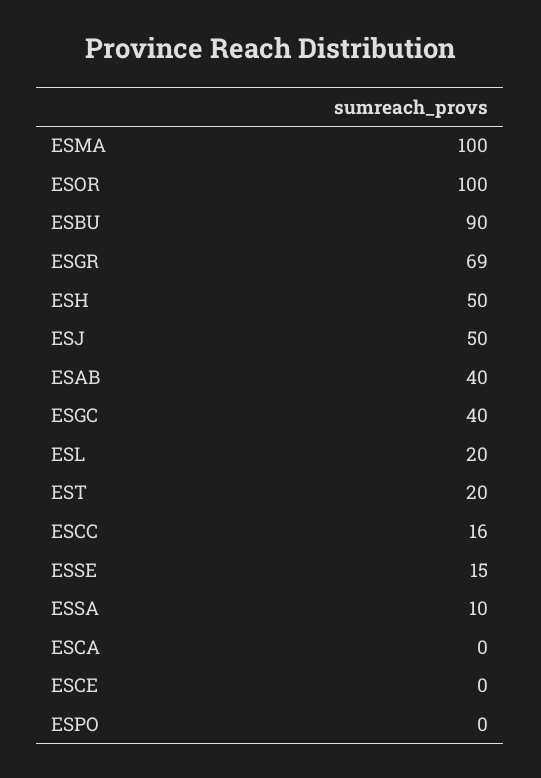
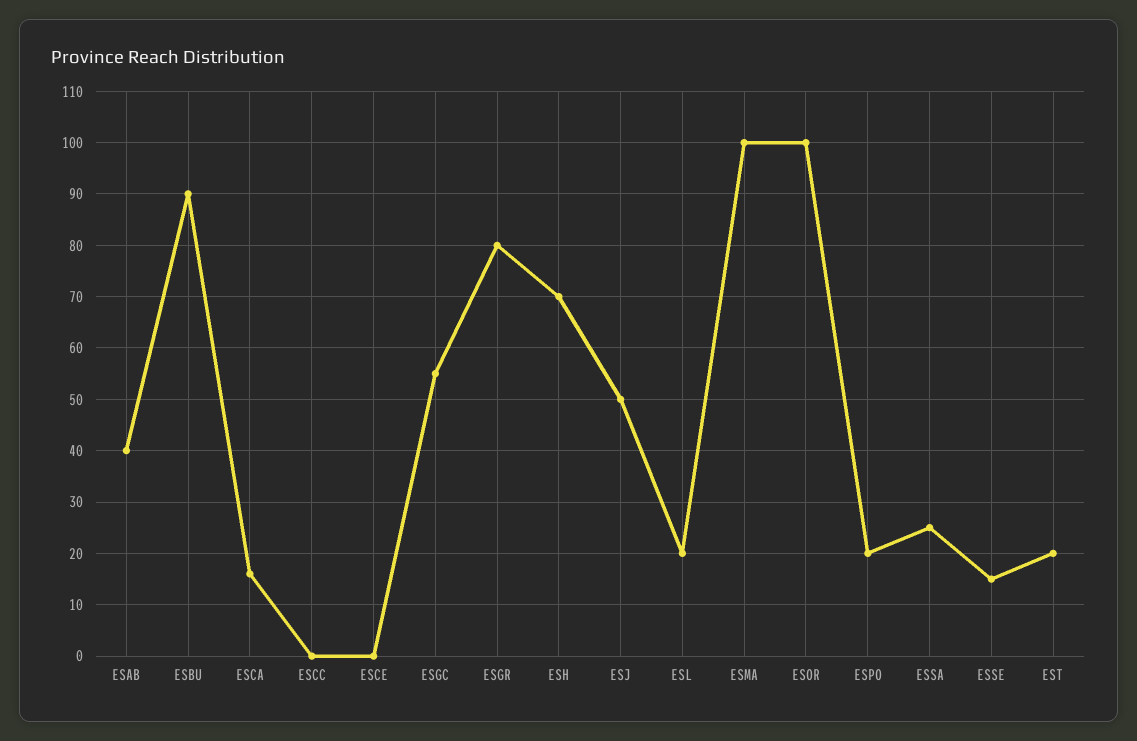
  {
    "ESMA": 100,
    "ESOR": 100,
    "ESBU": 90,
-   "ESGR": 69,
+   "ESGR": 80,
-   "ESH": 50,
+   "ESH": 70,
    "ESJ": 50,
    "ESAB": 40,
-   "ESGC": 40,
+   "ESGC": 55,
    "ESL": 20,
    "EST": 20,
-   "ESCC": 16,
+   "ESCC": 0,
    "ESSE": 15,
-   "ESSA": 10,
+   "ESSA": 25,
-   "ESCA": 0,
+   "ESCA": 15,
    "ESCE": 0,
-   "ESPO": 0
+   "ESPO": 20
  }

